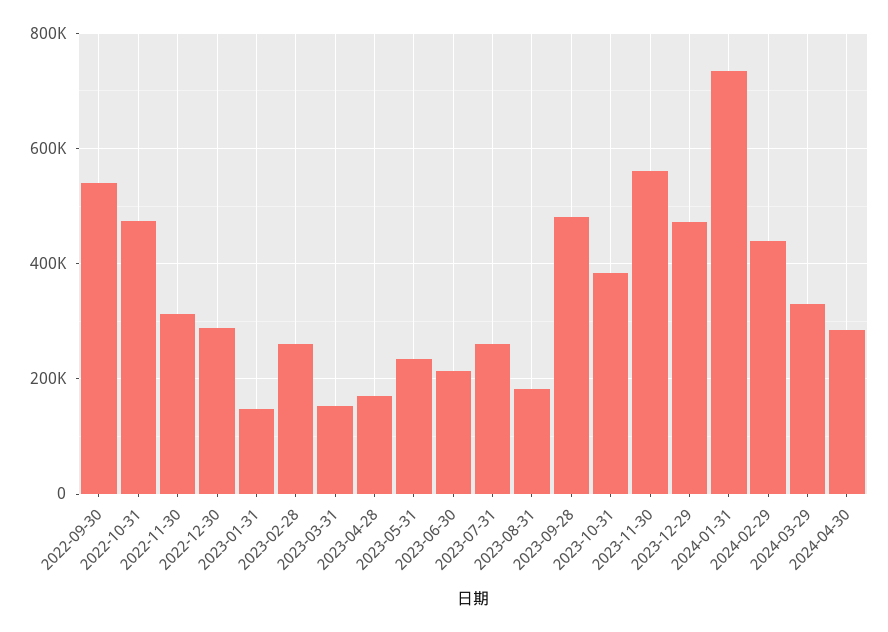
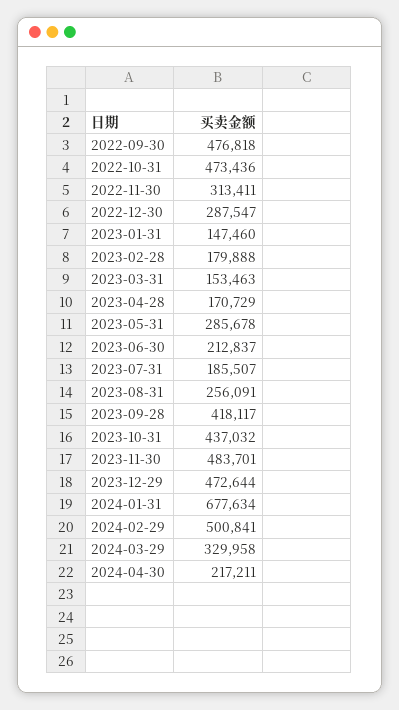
  {
-   "2022-09-30": 540000,
+   "2022-09-30": 476818,
    "2022-10-31": 473436,
    "2022-11-30": 313411,
    "2022-12-30": 287547,
    "2023-01-31": 147460,
-   "2023-02-28": 260000,
+   "2023-02-28": 179888,
    "2023-03-31": 153463,
    "2023-04-28": 170729,
-   "2023-05-31": 240000,
+   "2023-05-31": 285678,
    "2023-06-30": 212837,
-   "2023-07-31": 260000,
+   "2023-07-31": 185507,
-   "2023-08-31": 180000,
+   "2023-08-31": 256091,
-   "2023-09-28": 480000,
+   "2023-09-28": 418117,
-   "2023-10-31": 380000,
+   "2023-10-31": 437032,
-   "2023-11-30": 560000,
+   "2023-11-30": 483701,
    "2023-12-29": 472644,
-   "2024-01-31": 740000,
+   "2024-01-31": 677634,
-   "2024-02-29": 440000,
+   "2024-02-29": 500841,
    "2024-03-29": 329958,
-   "2024-04-30": 280000
+   "2024-04-30": 217211
  }

